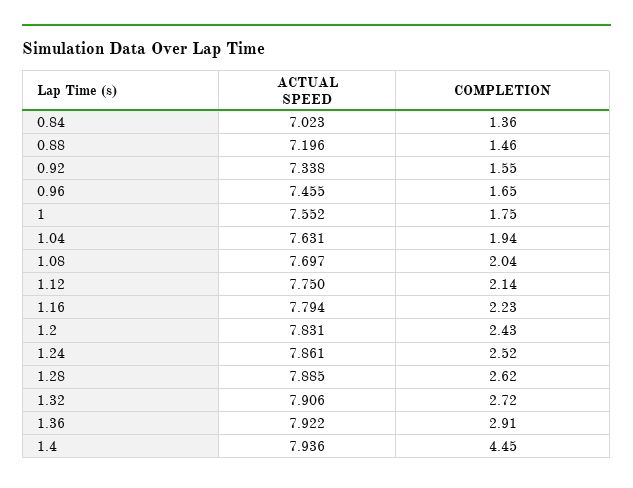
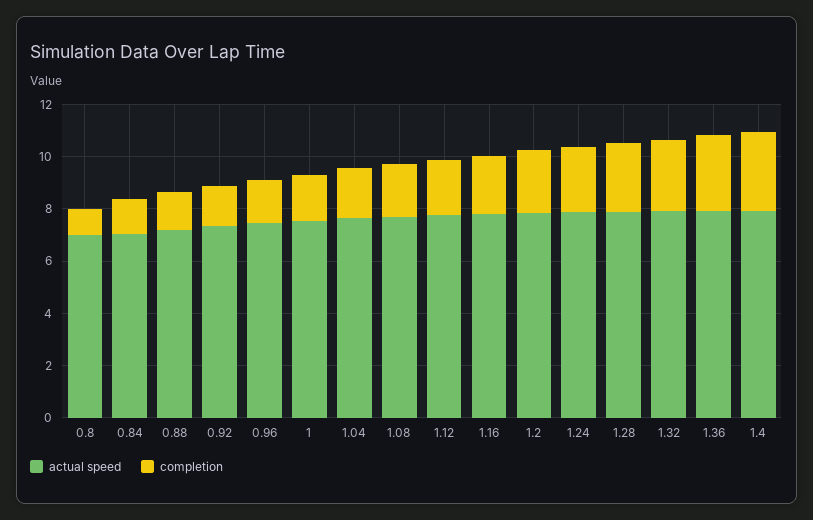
  {
    "ACTUAL SPEED": {
      "0.84": 7.023,
      "0.88": 7.196,
      "0.92": 7.338,
      "0.96": 7.455,
      "1": 7.552,
      "1.04": 7.631,
      "1.08": 7.697,
      "1.12": 7.75,
      "1.16": 7.794,
      "1.2": 7.831,
      "1.24": 7.861,
      "1.28": 7.885,
      "1.32": 7.906,
      "1.36": 7.922,
-     "1.4": 7.936
+     "1.4": 7.936,
+     "0.8": 7
    },
    "COMPLETION": {
      "0.84": 1.36,
      "0.88": 1.46,
      "0.92": 1.55,
      "0.96": 1.65,
      "1": 1.75,
      "1.04": 1.94,
      "1.08": 2.04,
      "1.12": 2.14,
      "1.16": 2.23,
      "1.2": 2.43,
      "1.24": 2.52,
      "1.28": 2.62,
      "1.32": 2.72,
      "1.36": 2.91,
-     "1.4": 4.45
+     "1.4": 3,
+     "0.8": 1
    }
  }

